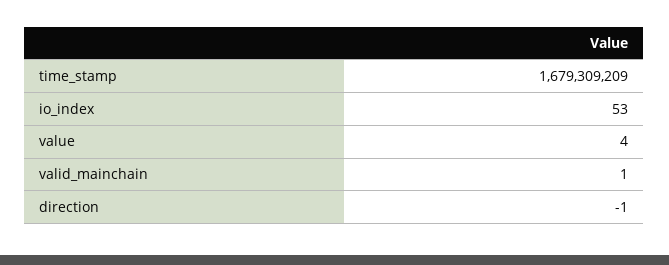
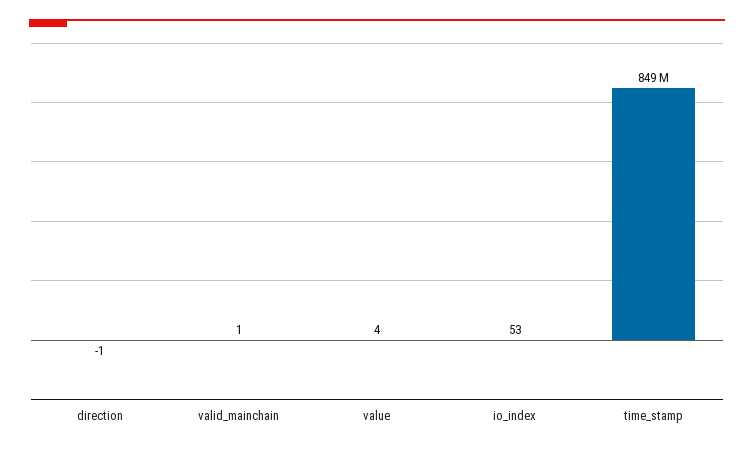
  {
-   "time_stamp": 1679309209,
+   "time_stamp": 849000000,
    "io_index": 53,
    "value": 4,
    "valid_mainchain": 1,
    "direction": -1
  }

